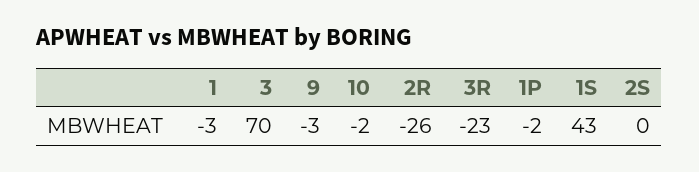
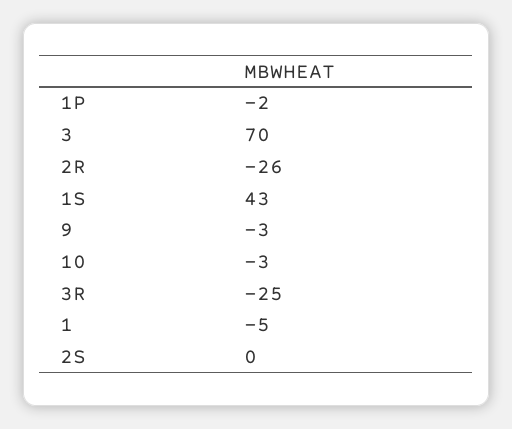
  {
-   "1": -3,
+   "1": -5,
    "3": 70,
    "9": -3,
-   "10": -2,
+   "10": -3,
    "2R": -26,
-   "3R": -23,
+   "3R": -25,
    "1P": -2,
    "1S": 43,
    "2S": 0
  }

